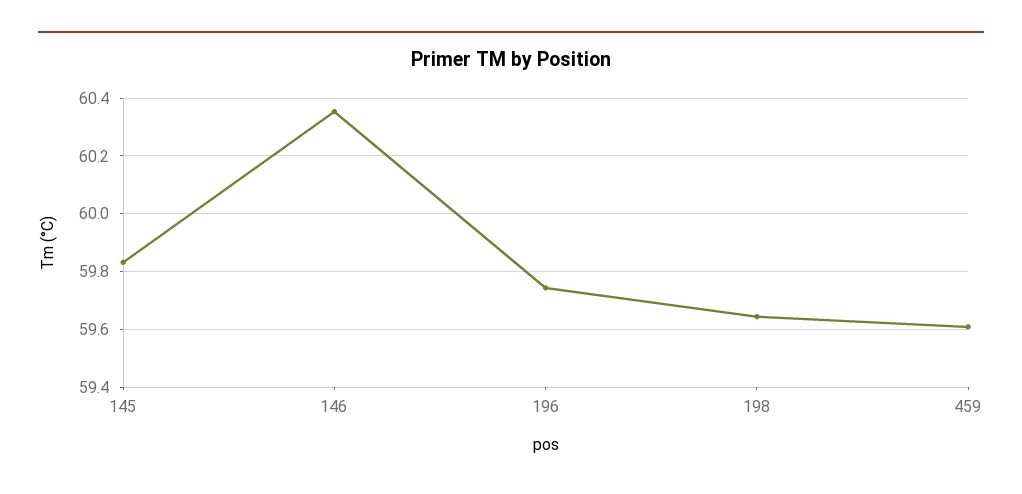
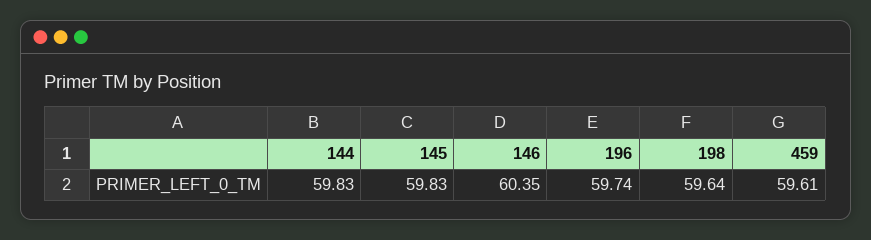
  {
    "145": 59.83,
    "146": 60.35,
    "196": 59.74,
    "198": 59.64,
-   "459": 59.61
+   "459": 59.61,
+   "144": 59.83
  }

